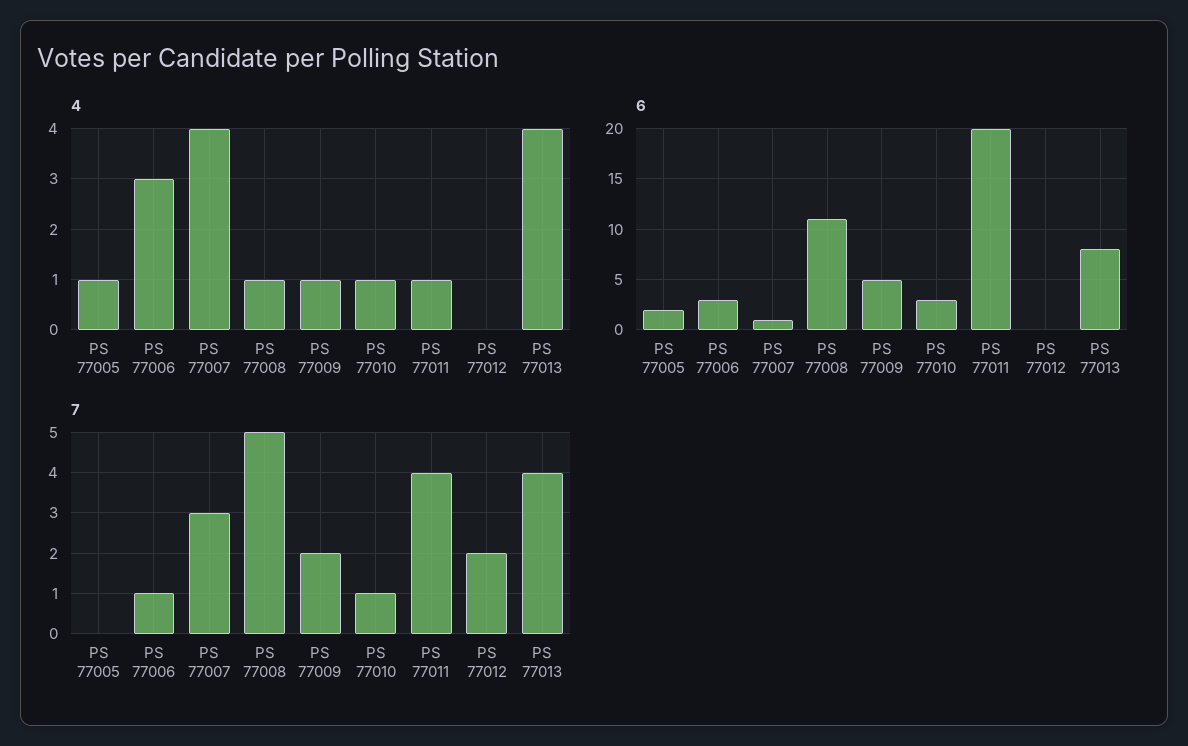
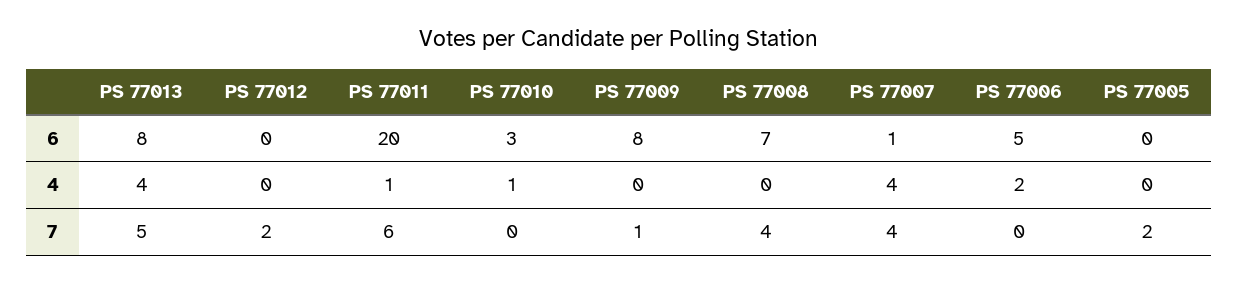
  {
    "4": {
-     "PS 77005": 1,
+     "PS 77005": 0,
-     "PS 77006": 3,
+     "PS 77006": 2,
      "PS 77007": 4,
-     "PS 77008": 1,
+     "PS 77008": 0,
-     "PS 77009": 1,
+     "PS 77009": 0,
      "PS 77010": 1,
      "PS 77011": 1,
      "PS 77012": 0,
      "PS 77013": 4
    },
    "6": {
-     "PS 77005": 2,
+     "PS 77005": 0,
-     "PS 77006": 3,
+     "PS 77006": 5,
      "PS 77007": 1,
-     "PS 77008": 11,
+     "PS 77008": 7,
-     "PS 77009": 5,
+     "PS 77009": 8,
      "PS 77010": 3,
      "PS 77011": 20,
      "PS 77012": 0,
      "PS 77013": 8
    },
    "7": {
-     "PS 77005": 0,
+     "PS 77005": 2,
-     "PS 77006": 1,
+     "PS 77006": 0,
-     "PS 77007": 3,
+     "PS 77007": 4,
-     "PS 77008": 5,
+     "PS 77008": 4,
-     "PS 77009": 2,
+     "PS 77009": 1,
-     "PS 77010": 1,
+     "PS 77010": 0,
-     "PS 77011": 4,
+     "PS 77011": 6,
      "PS 77012": 2,
-     "PS 77013": 4
+     "PS 77013": 5
    }
  }

